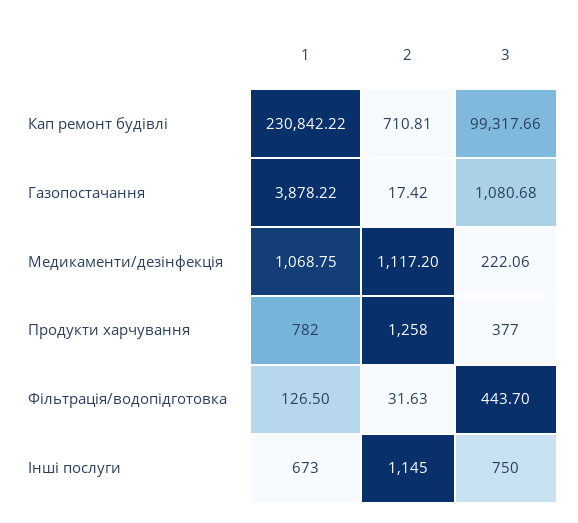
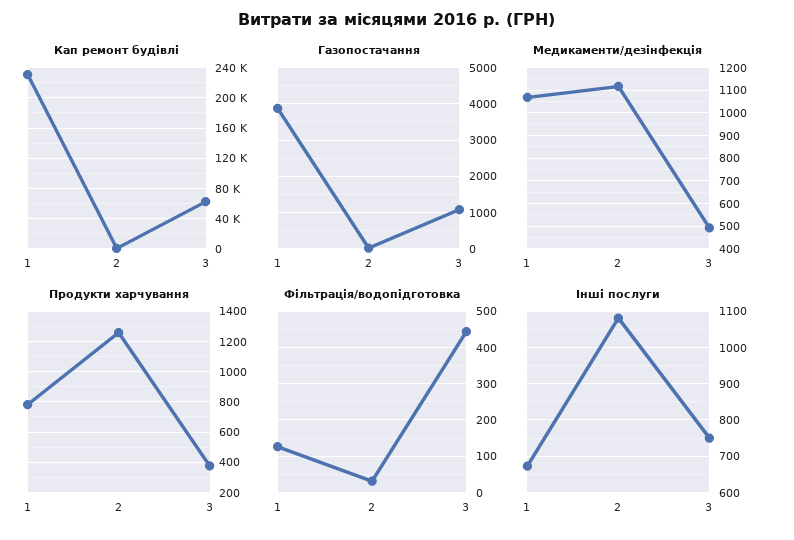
  {
    "Кап ремонт будівлі": {
      "1": 230842.22,
      "2": 710.81,
-     "3": 99317.66
+     "3": 60000
    },
    "Газопостачання": {
      "1": 3878.22,
      "2": 17.42,
      "3": 1080.68
    },
    "Медикаменти/дезінфекція": {
      "1": 1068.75,
      "2": 1117.2,
-     "3": 222.06
+     "3": 500
    },
    "Продукти харчування": {
      "1": 782,
      "2": 1258,
      "3": 377
    },
    "Фільтрація/водопідготовка": {
      "1": 126.5,
      "2": 31.63,
      "3": 443.7
    },
    "Інші послуги": {
      "1": 673,
-     "2": 1145,
+     "2": 1080,
      "3": 750
    }
  }

